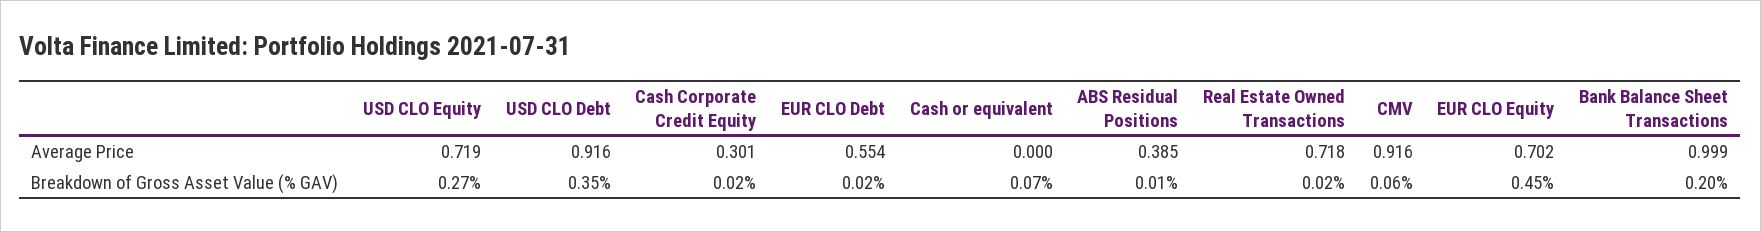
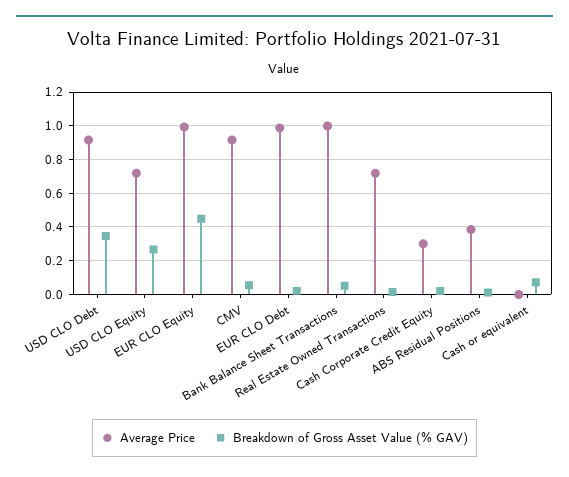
  {
    "Average Price": {
      "USD CLO Equity": 0.719,
      "USD CLO Debt": 0.916,
      "Cash Corporate Credit Equity": 0.301,
-     "EUR CLO Debt": 0.554,
+     "EUR CLO Debt": 1,
      "Cash or equivalent": 0,
      "ABS Residual Positions": 0.385,
      "Real Estate Owned Transactions": 0.718,
      "CMV": 0.916,
-     "EUR CLO Equity": 0.702,
+     "EUR CLO Equity": 1,
      "Bank Balance Sheet Transactions": 0.999
    },
    "Breakdown of Gross Asset Value (% GAV)": {
      "USD CLO Equity": 0.27,
      "USD CLO Debt": 0.35,
      "Cash Corporate Credit Equity": 0.02,
      "EUR CLO Debt": 0.02,
      "Cash or equivalent": 0.07,
      "ABS Residual Positions": 0.01,
      "Real Estate Owned Transactions": 0.02,
      "CMV": 0.06,
      "EUR CLO Equity": 0.45,
-     "Bank Balance Sheet Transactions": 0.2
+     "Bank Balance Sheet Transactions": 0.05
    }
  }

